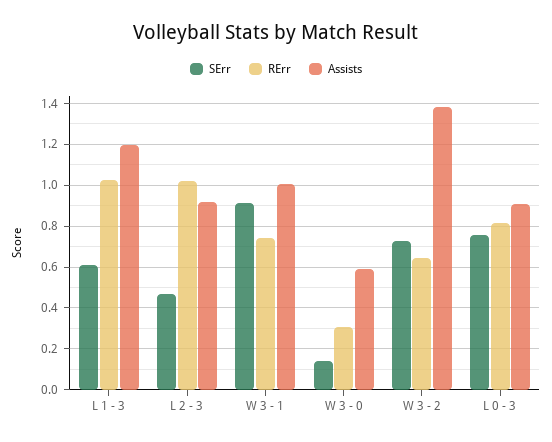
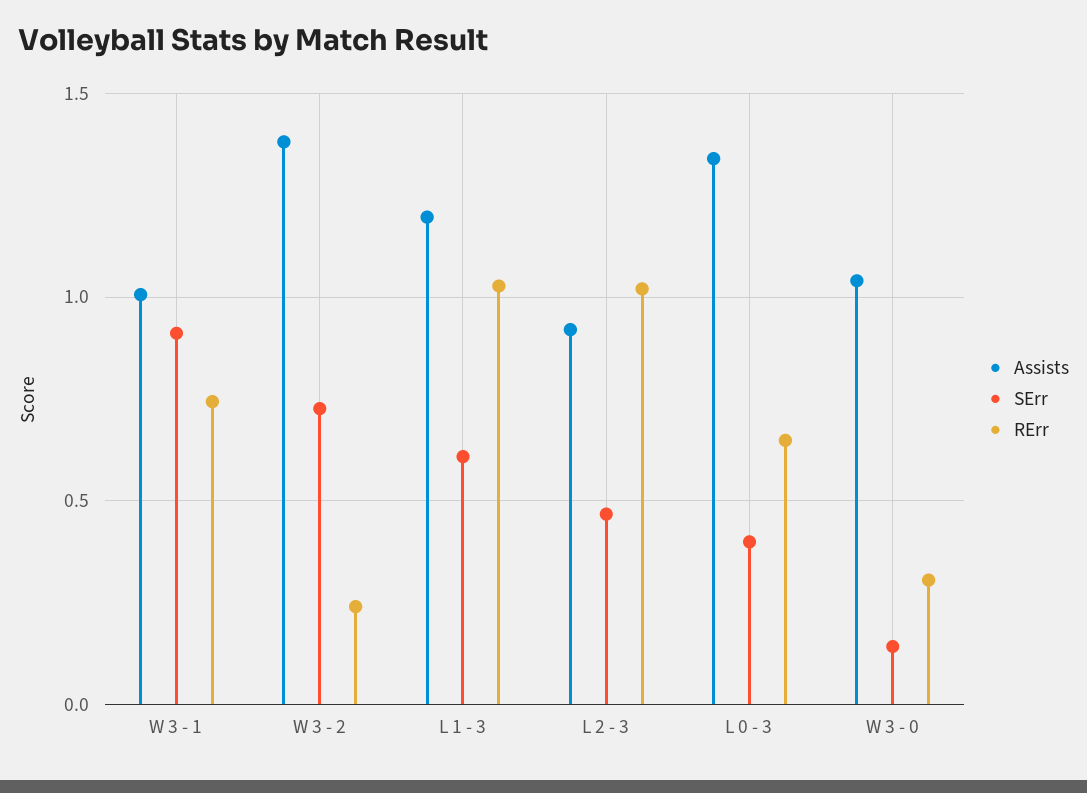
  {
    "SErr": {
      "L 1 - 3": 0.6,
      "L 2 - 3": 0.45,
      "W 3 - 1": 0.9,
      "W 3 - 0": 0.15,
      "W 3 - 2": 0.75,
-     "L 0 - 3": 0.75
+     "L 0 - 3": 0.4
    },
    "RErr": {
      "L 1 - 3": 1.05,
      "L 2 - 3": 1,
      "W 3 - 1": 0.75,
      "W 3 - 0": 0.3,
-     "W 3 - 2": 0.65,
+     "W 3 - 2": 0.25,
-     "L 0 - 3": 0.8
+     "L 0 - 3": 0.65
    },
    "Assists": {
      "L 1 - 3": 1.2,
      "L 2 - 3": 0.9,
      "W 3 - 1": 1,
-     "W 3 - 0": 0.6,
+     "W 3 - 0": 1.05,
      "W 3 - 2": 1.4,
-     "L 0 - 3": 0.9
+     "L 0 - 3": 1.35
    }
  }

